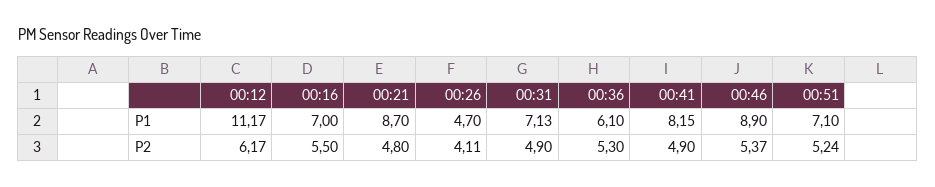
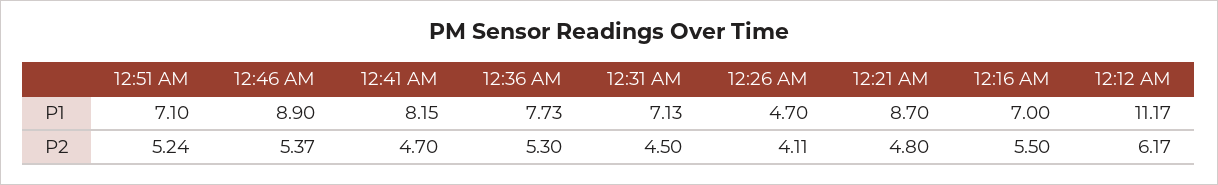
  {
    "00:12": {
      "P1": 11.17,
      "P2": 6.17
    },
    "00:16": {
      "P1": 7,
      "P2": 5.5
    },
    "00:21": {
      "P1": 8.7,
      "P2": 4.8
    },
    "00:26": {
      "P1": 4.7,
      "P2": 4.11
    },
    "00:31": {
      "P1": 7.13,
-     "P2": 4.9
+     "P2": 4.5
    },
    "00:36": {
-     "P1": 6.1,
+     "P1": 7.73,
      "P2": 5.3
    },
    "00:41": {
      "P1": 8.15,
-     "P2": 4.9
+     "P2": 4.7
    },
    "00:46": {
      "P1": 8.9,
      "P2": 5.37
    },
    "00:51": {
      "P1": 7.1,
      "P2": 5.24
    }
  }

